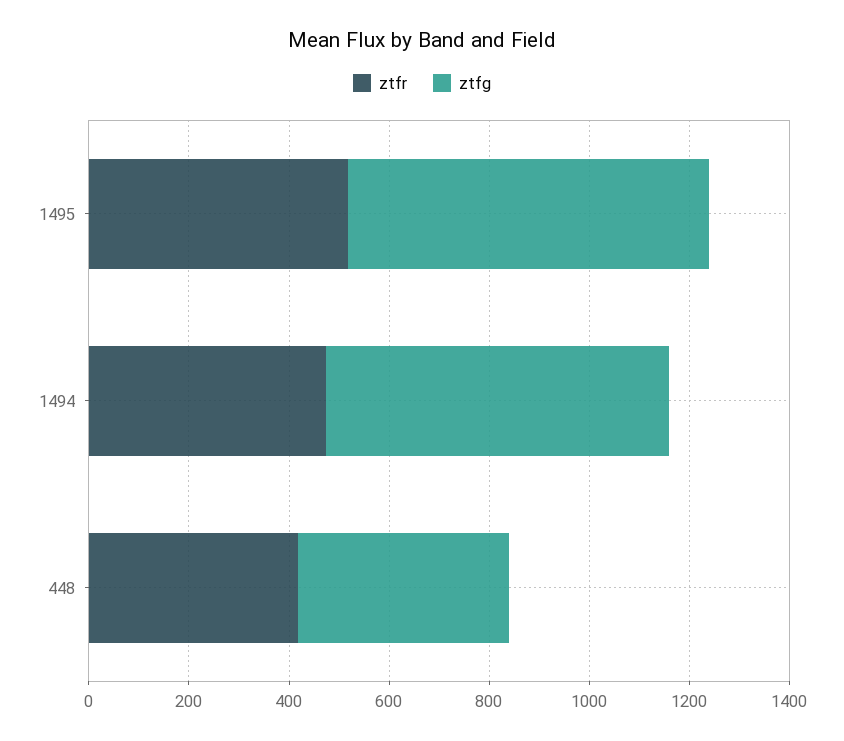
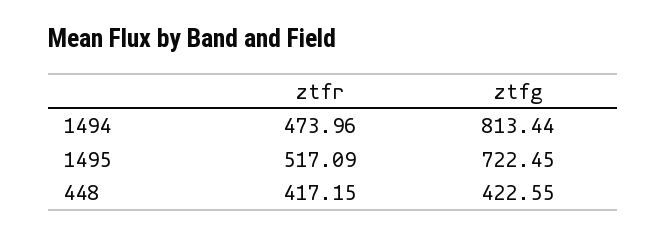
  {
    "ztfr": {
      "1495": 517.09,
      "1494": 473.96,
      "448": 417.15
    },
    "ztfg": {
      "1495": 722.45,
-     "1494": 700,
+     "1494": 813.44,
      "448": 422.55
    }
  }

